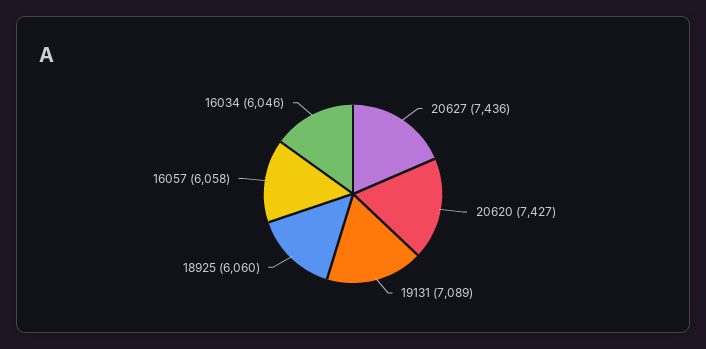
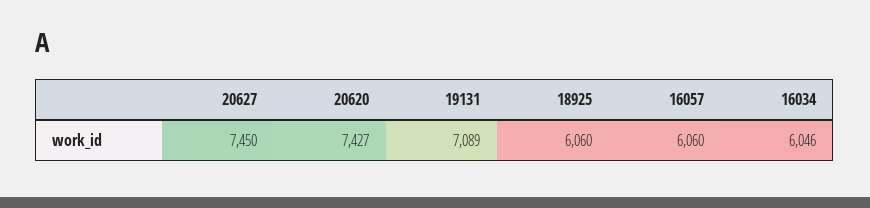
  {
-   "20627": 7436,
+   "20627": 7450,
    "20620": 7427,
    "19131": 7089,
    "18925": 6060,
-   "16057": 6058,
+   "16057": 6060,
    "16034": 6046
  }

